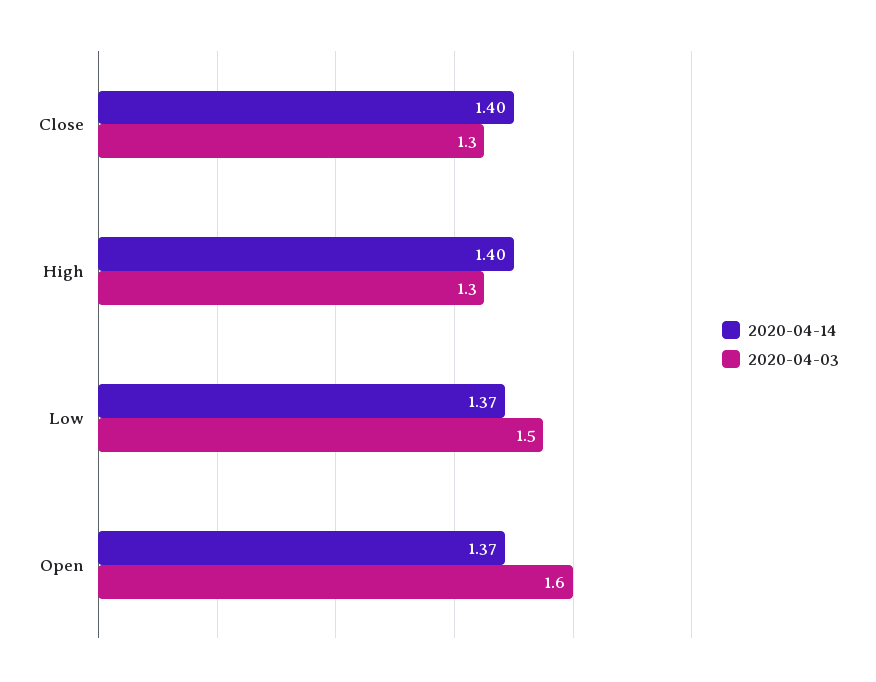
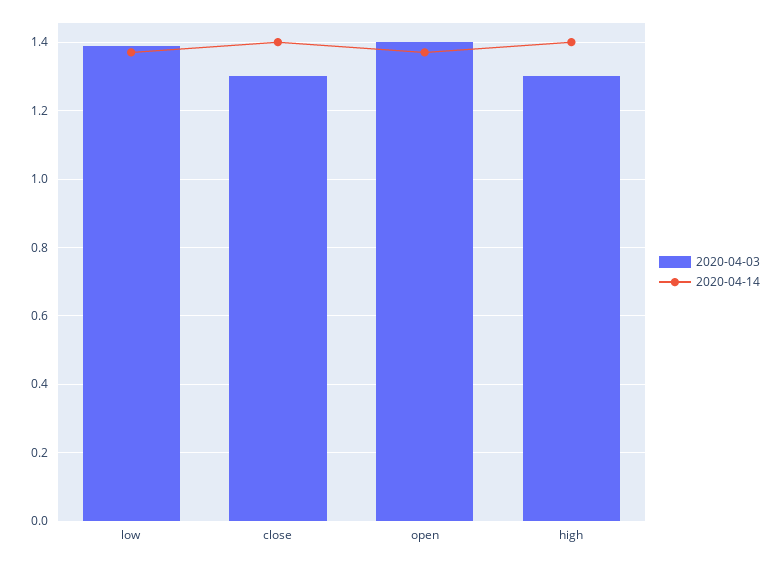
  {
    "2020-04-14": {
      "Close": 1.4,
      "High": 1.4,
      "Low": 1.37,
      "Open": 1.37
    },
    "2020-04-03": {
      "Close": 1.3,
      "High": 1.3,
-     "Low": 1.5,
+     "Low": 1.4,
-     "Open": 1.6
+     "Open": 1.4
    }
  }

